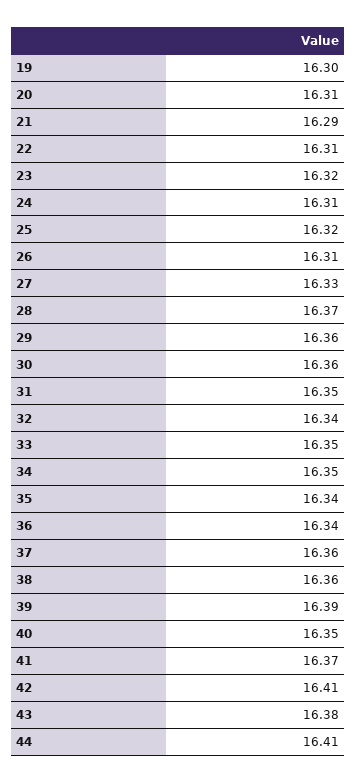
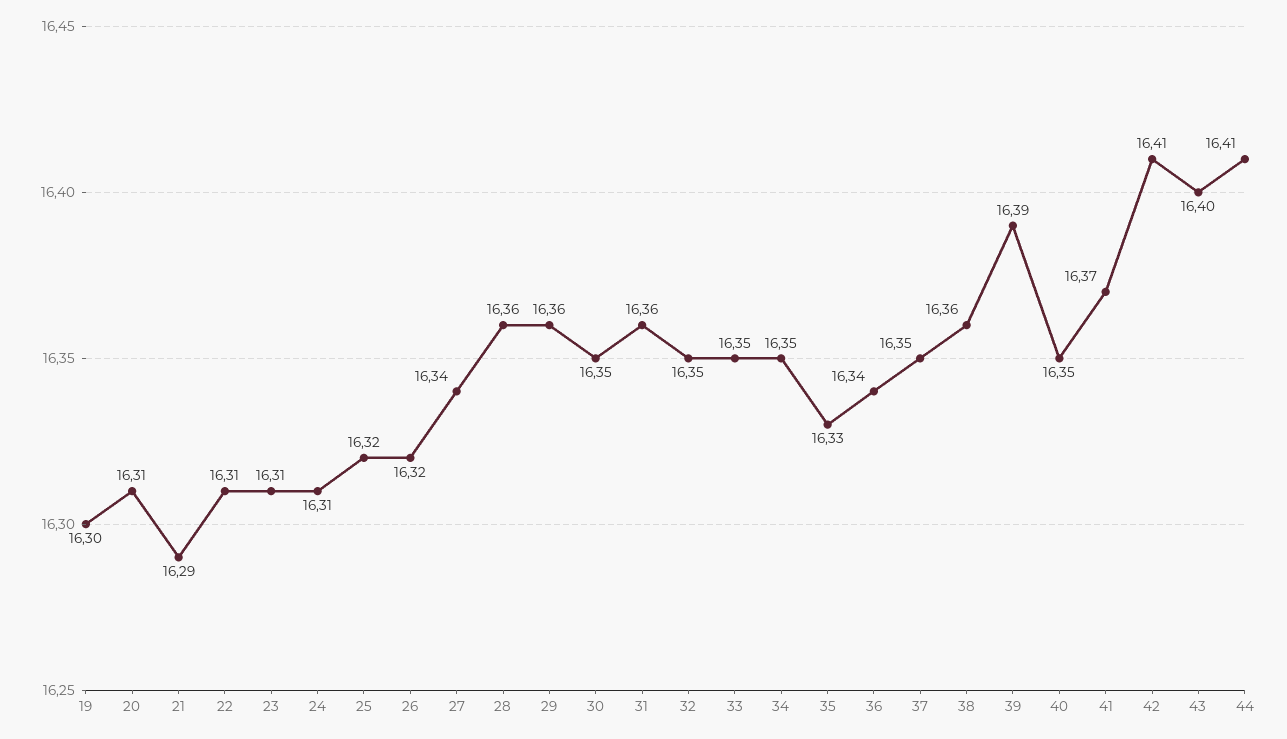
  {
    "19": 16.3,
    "20": 16.31,
    "21": 16.29,
    "22": 16.31,
-   "23": 16.32,
+   "23": 16.31,
    "24": 16.31,
    "25": 16.32,
-   "26": 16.31,
+   "26": 16.32,
-   "27": 16.33,
+   "27": 16.34,
-   "28": 16.37,
+   "28": 16.36,
    "29": 16.36,
-   "30": 16.36,
+   "30": 16.35,
-   "31": 16.35,
+   "31": 16.36,
-   "32": 16.34,
+   "32": 16.35,
    "33": 16.35,
    "34": 16.35,
-   "35": 16.34,
+   "35": 16.33,
    "36": 16.34,
-   "37": 16.36,
+   "37": 16.35,
    "38": 16.36,
    "39": 16.39,
    "40": 16.35,
    "41": 16.37,
    "42": 16.41,
-   "43": 16.38,
+   "43": 16.4,
    "44": 16.41
  }

